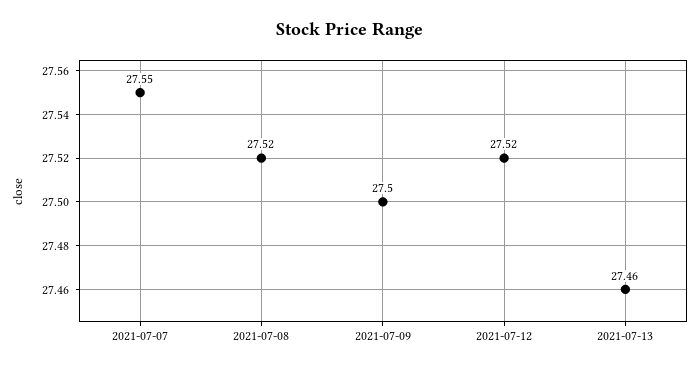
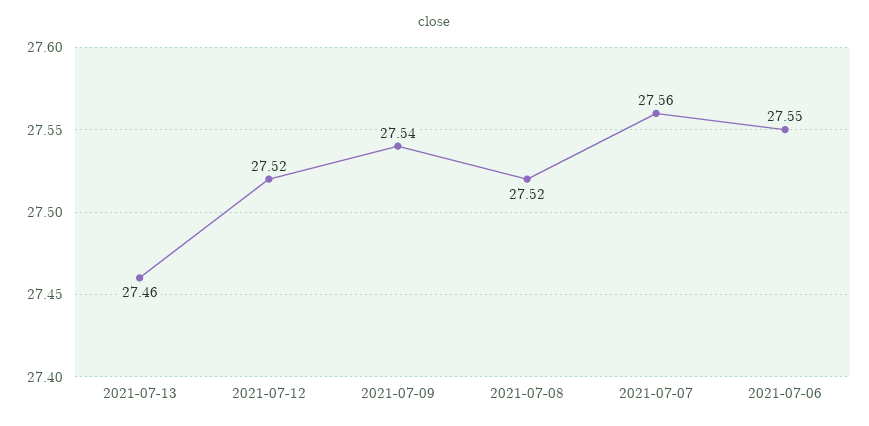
  {
-   "2021-07-07": 27.55,
+   "2021-07-07": 27.56,
    "2021-07-08": 27.52,
-   "2021-07-09": 27.5,
+   "2021-07-09": 27.54,
    "2021-07-12": 27.52,
-   "2021-07-13": 27.46
+   "2021-07-13": 27.46,
+   "2021-07-06": 27.55
  }

